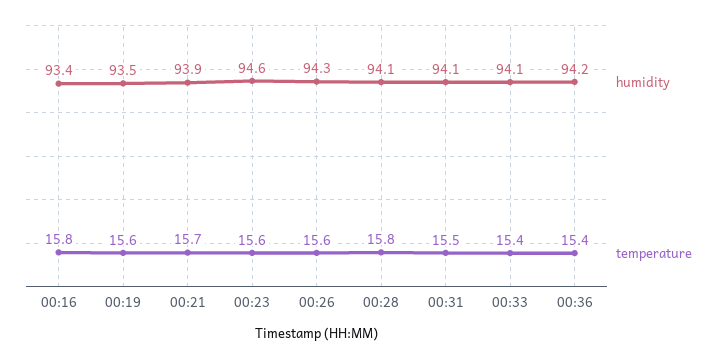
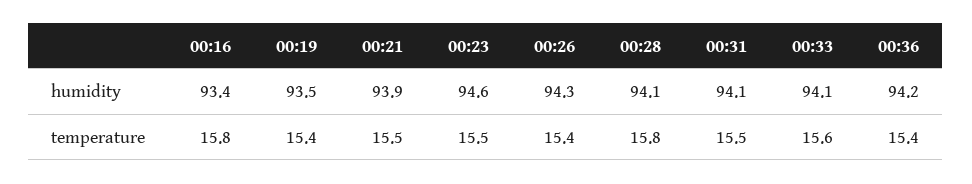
  {
    "humidity": {
      "00:16": 93.4,
      "00:19": 93.5,
      "00:21": 93.9,
      "00:23": 94.6,
      "00:26": 94.3,
      "00:28": 94.1,
      "00:31": 94.1,
      "00:33": 94.1,
      "00:36": 94.2
    },
    "temperature": {
      "00:16": 15.8,
-     "00:19": 15.6,
+     "00:19": 15.4,
-     "00:21": 15.7,
+     "00:21": 15.5,
-     "00:23": 15.6,
+     "00:23": 15.5,
-     "00:26": 15.6,
+     "00:26": 15.4,
      "00:28": 15.8,
      "00:31": 15.5,
-     "00:33": 15.4,
+     "00:33": 15.6,
      "00:36": 15.4
    }
  }

